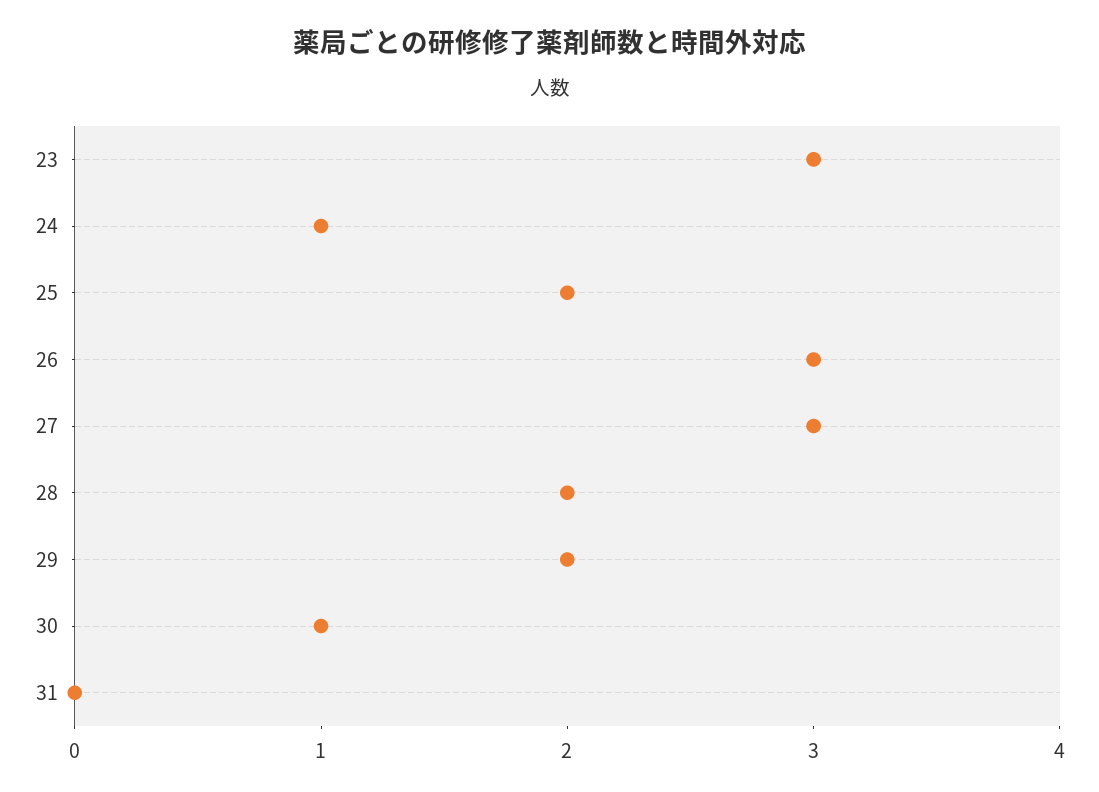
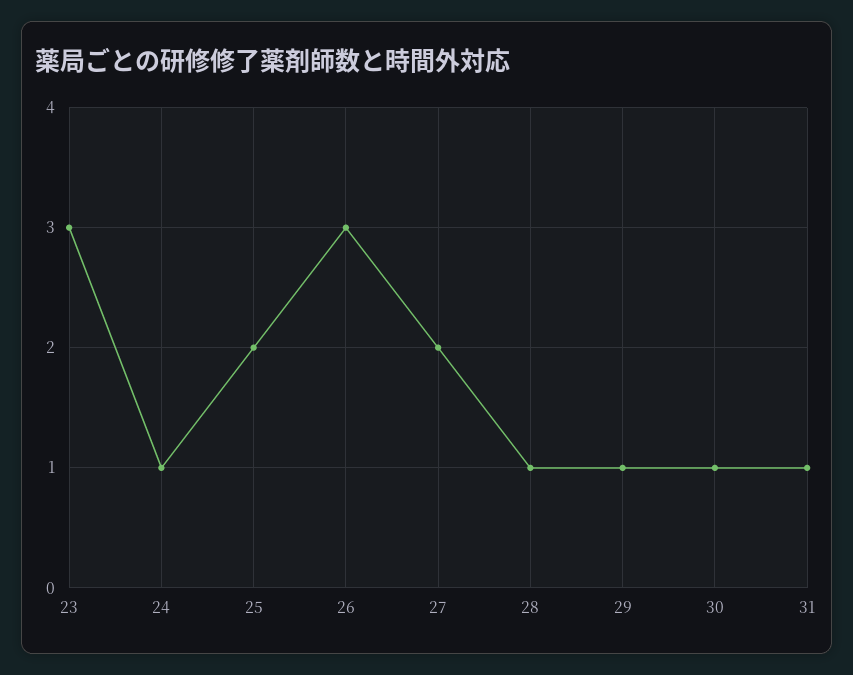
  {
    "23": 3,
    "24": 1,
    "25": 2,
    "26": 3,
-   "27": 3,
+   "27": 2,
-   "28": 2,
+   "28": 1,
-   "29": 2,
+   "29": 1,
    "30": 1,
-   "31": 0
+   "31": 1
  }

